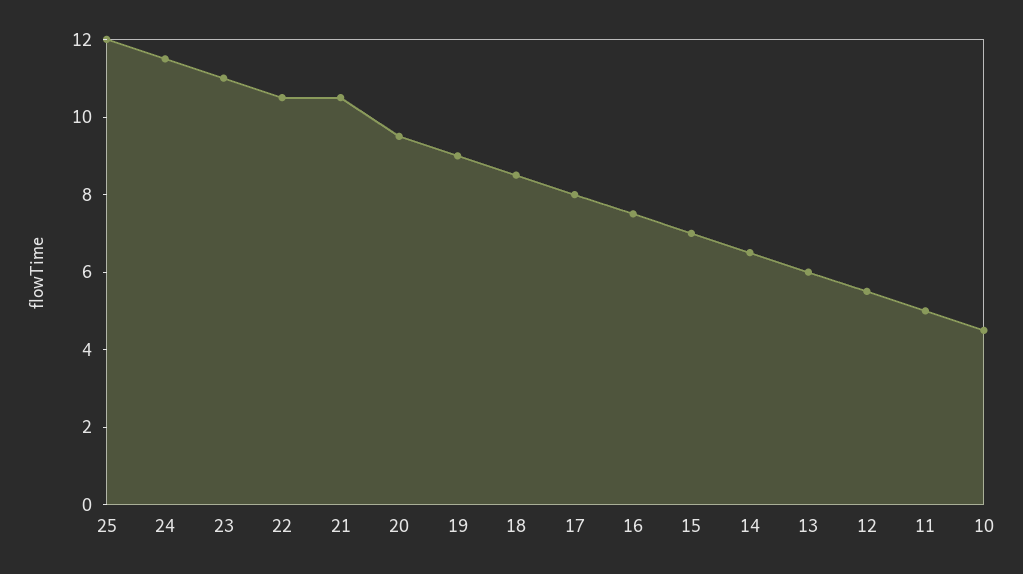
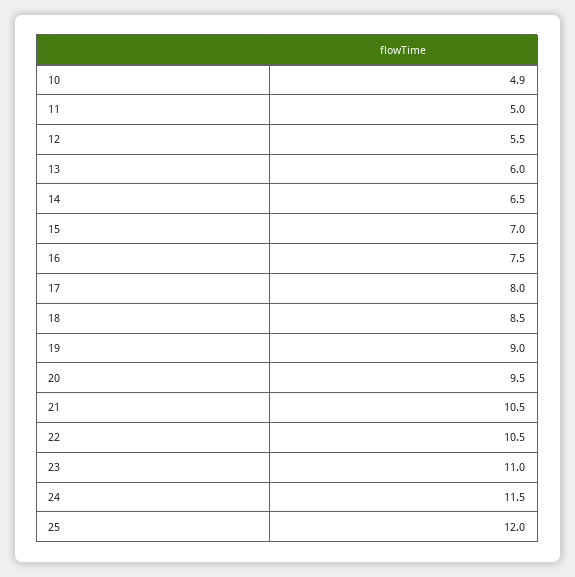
  {
    "25": 12,
    "24": 11.5,
    "23": 11,
    "22": 10.5,
    "21": 10.5,
    "20": 9.5,
    "19": 9,
    "18": 8.5,
    "17": 8,
    "16": 7.5,
    "15": 7,
    "14": 6.5,
    "13": 6,
    "12": 5.5,
    "11": 5,
-   "10": 4.5
+   "10": 4.9
  }

